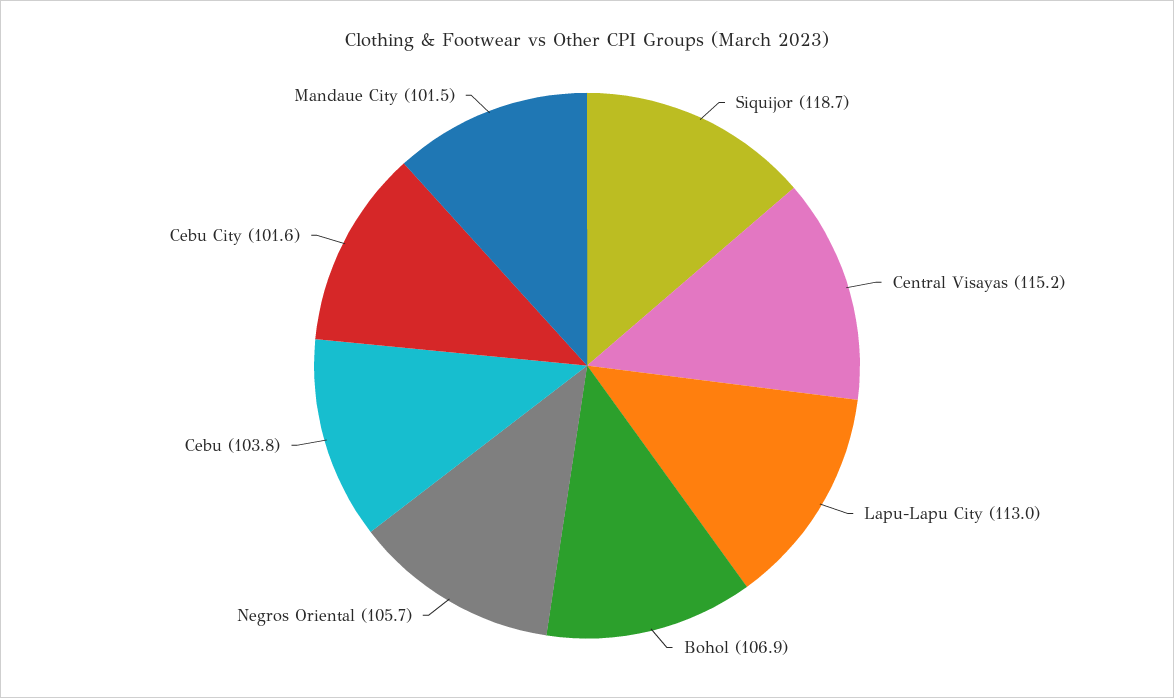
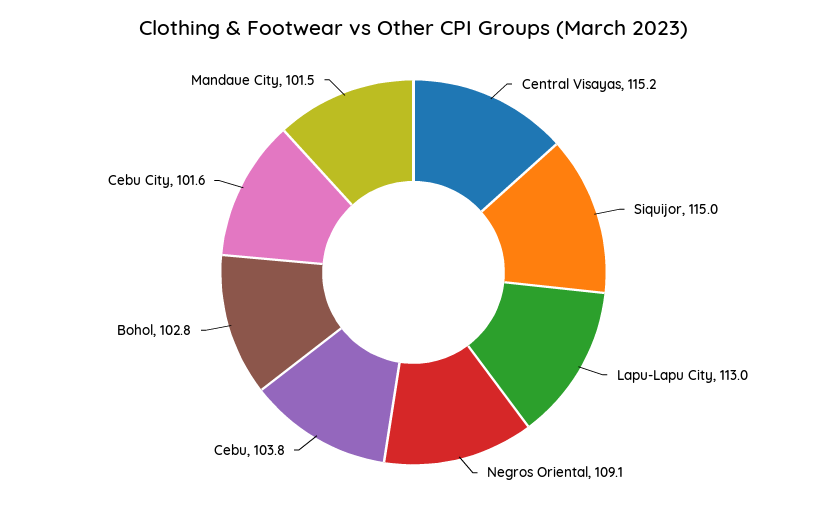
  {
-   "Siquijor": 118.7,
+   "Siquijor": 115,
    "Central Visayas": 115.2,
    "Lapu-Lapu City": 113,
-   "Bohol": 106.9,
+   "Bohol": 102.8,
-   "Negros Oriental": 105.7,
+   "Negros Oriental": 109.1,
    "Cebu": 103.8,
    "Cebu City": 101.6,
    "Mandaue City": 101.5
  }

